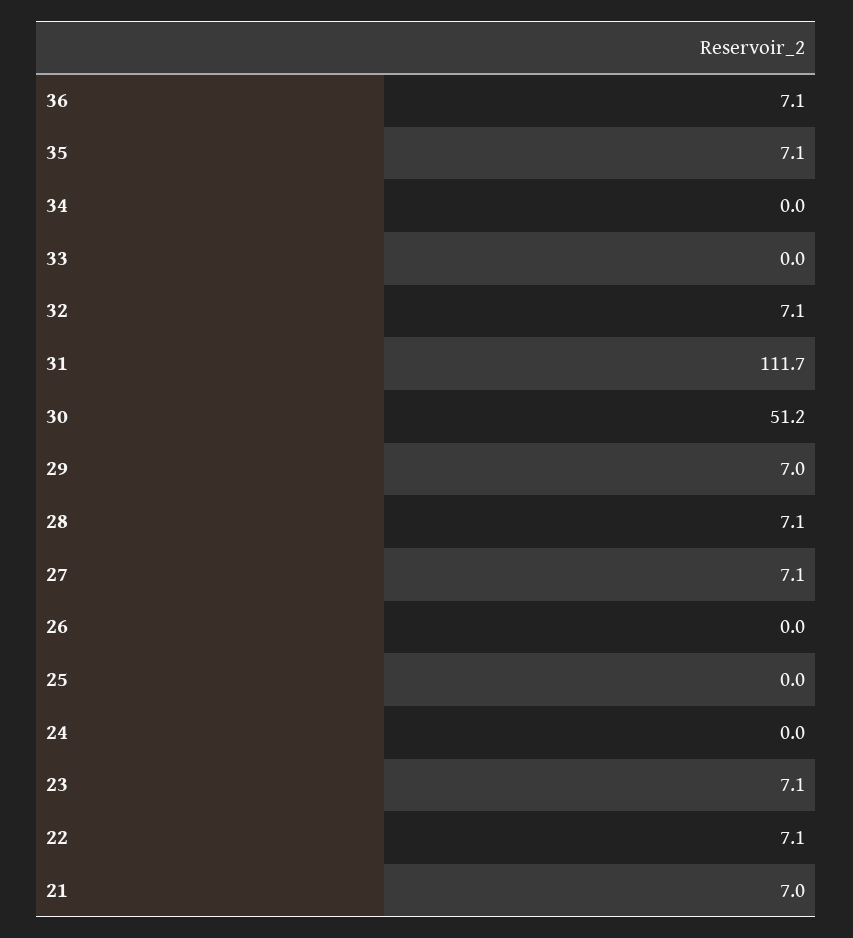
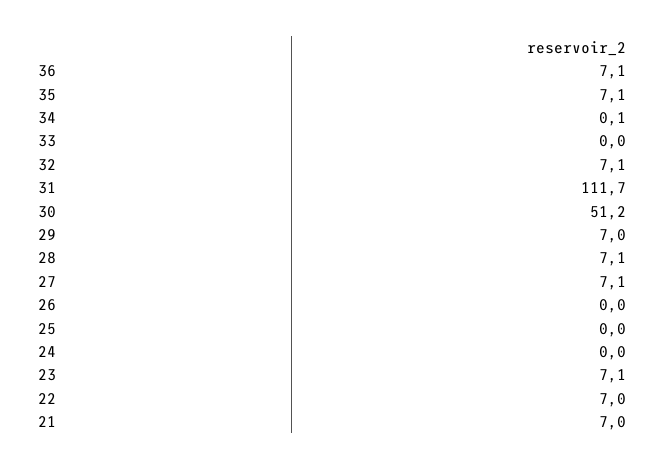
  {
    "36": 7.1,
    "35": 7.1,
-   "34": 0,
+   "34": 0.1,
    "33": 0,
    "32": 7.1,
    "31": 111.7,
    "30": 51.2,
    "29": 7,
    "28": 7.1,
    "27": 7.1,
    "26": 0,
    "25": 0,
    "24": 0,
    "23": 7.1,
-   "22": 7.1,
+   "22": 7,
    "21": 7
  }

